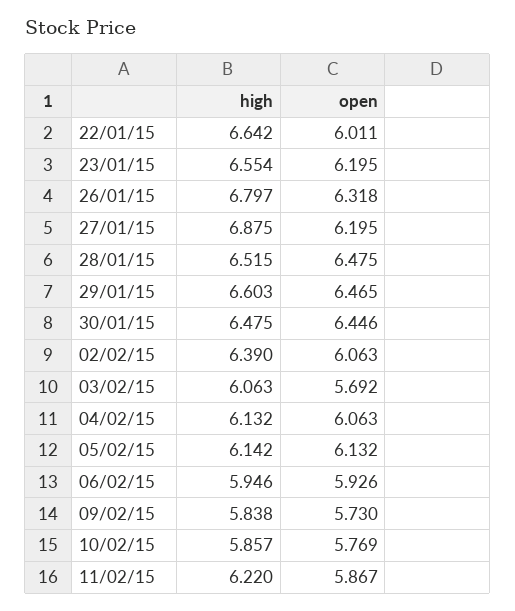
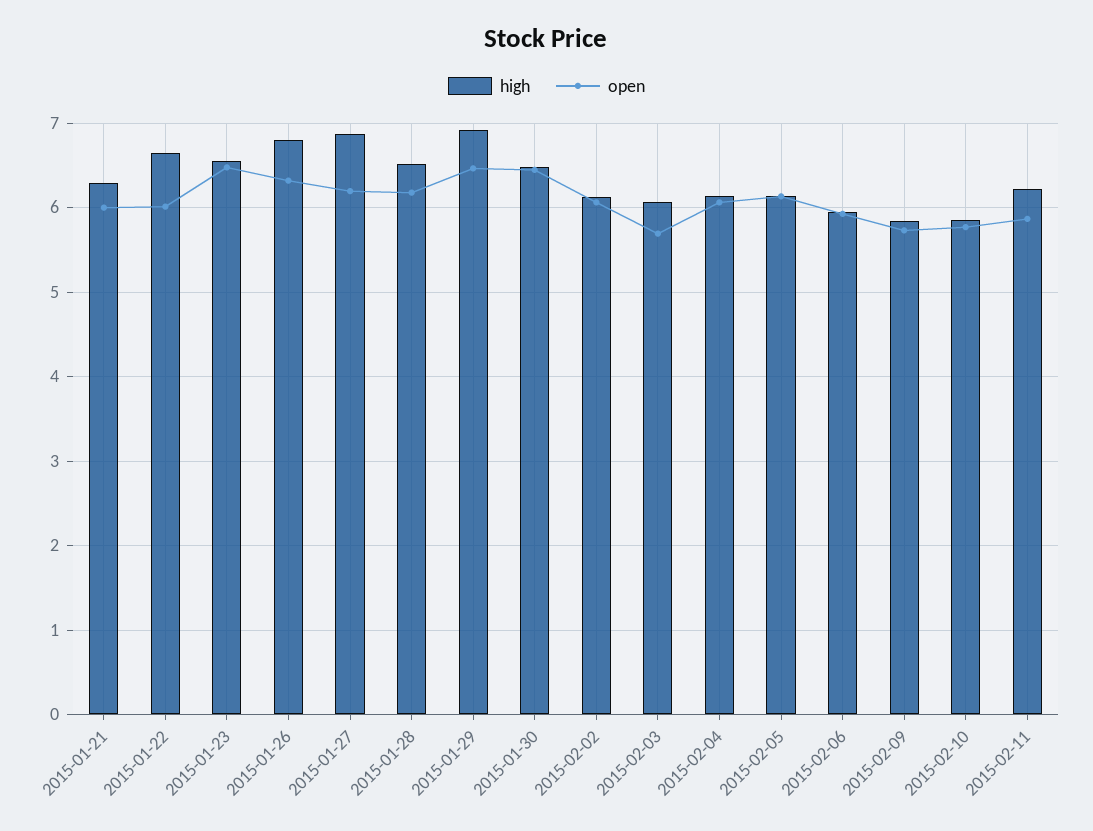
  {
    "high": {
      "22/01/15": 6.642,
      "23/01/15": 6.554,
      "26/01/15": 6.797,
      "27/01/15": 6.875,
      "28/01/15": 6.515,
-     "29/01/15": 6.603,
+     "29/01/15": 6.9,
      "30/01/15": 6.475,
-     "02/02/15": 6.39,
+     "02/02/15": 6.1,
      "03/02/15": 6.063,
      "04/02/15": 6.132,
      "05/02/15": 6.142,
      "06/02/15": 5.946,
      "09/02/15": 5.838,
      "10/02/15": 5.857,
-     "11/02/15": 6.22
+     "11/02/15": 6.22,
+     "2015-01-21": 6.3
    },
    "open": {
      "22/01/15": 6.011,
-     "23/01/15": 6.195,
+     "23/01/15": 6.5,
      "26/01/15": 6.318,
      "27/01/15": 6.195,
-     "28/01/15": 6.475,
+     "28/01/15": 6.2,
      "29/01/15": 6.465,
      "30/01/15": 6.446,
      "02/02/15": 6.063,
      "03/02/15": 5.692,
      "04/02/15": 6.063,
      "05/02/15": 6.132,
      "06/02/15": 5.926,
      "09/02/15": 5.73,
      "10/02/15": 5.769,
-     "11/02/15": 5.867
+     "11/02/15": 5.867,
+     "2015-01-21": 6
    }
  }

